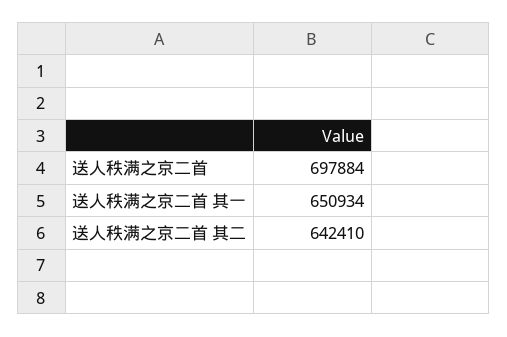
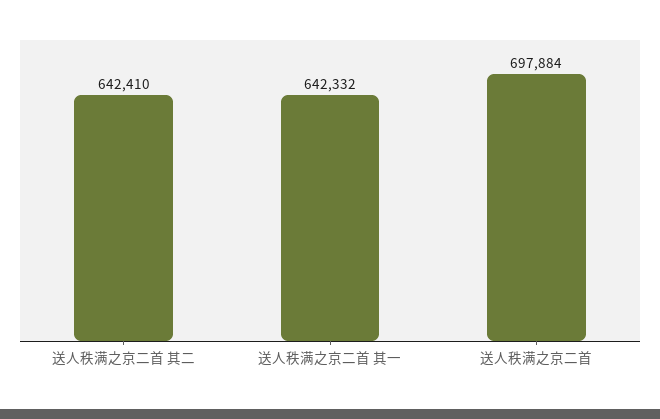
  {
    "送人秩满之京二首": 697884,
-   "送人秩满之京二首 其一": 650934,
+   "送人秩满之京二首 其一": 642332,
    "送人秩满之京二首 其二": 642410
  }

